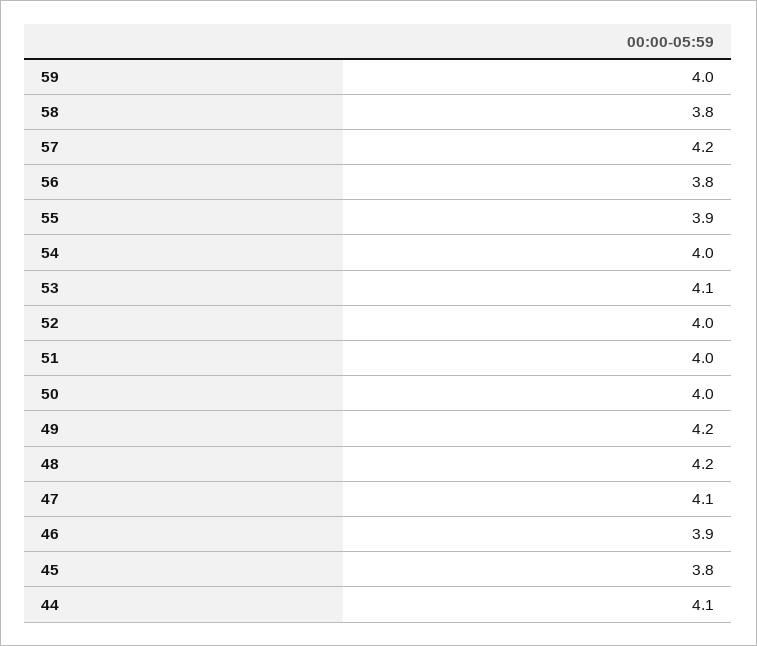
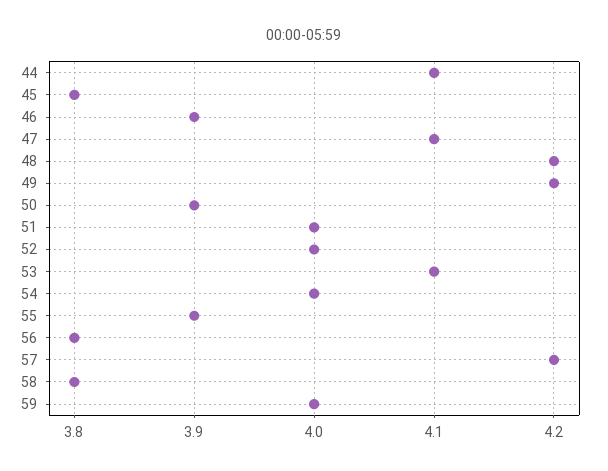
  {
    "59": 4,
    "58": 3.8,
    "57": 4.2,
    "56": 3.8,
    "55": 3.9,
    "54": 4,
    "53": 4.1,
    "52": 4,
    "51": 4,
-   "50": 4,
+   "50": 3.9,
    "49": 4.2,
    "48": 4.2,
    "47": 4.1,
    "46": 3.9,
    "45": 3.8,
    "44": 4.1
  }

